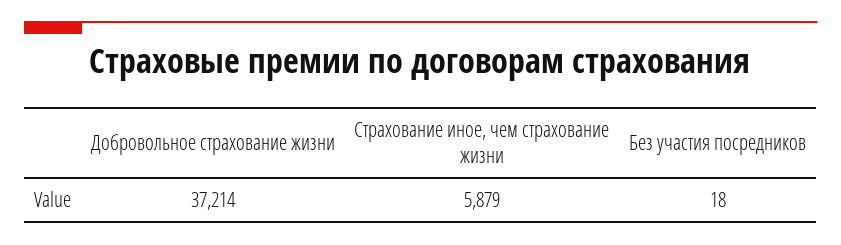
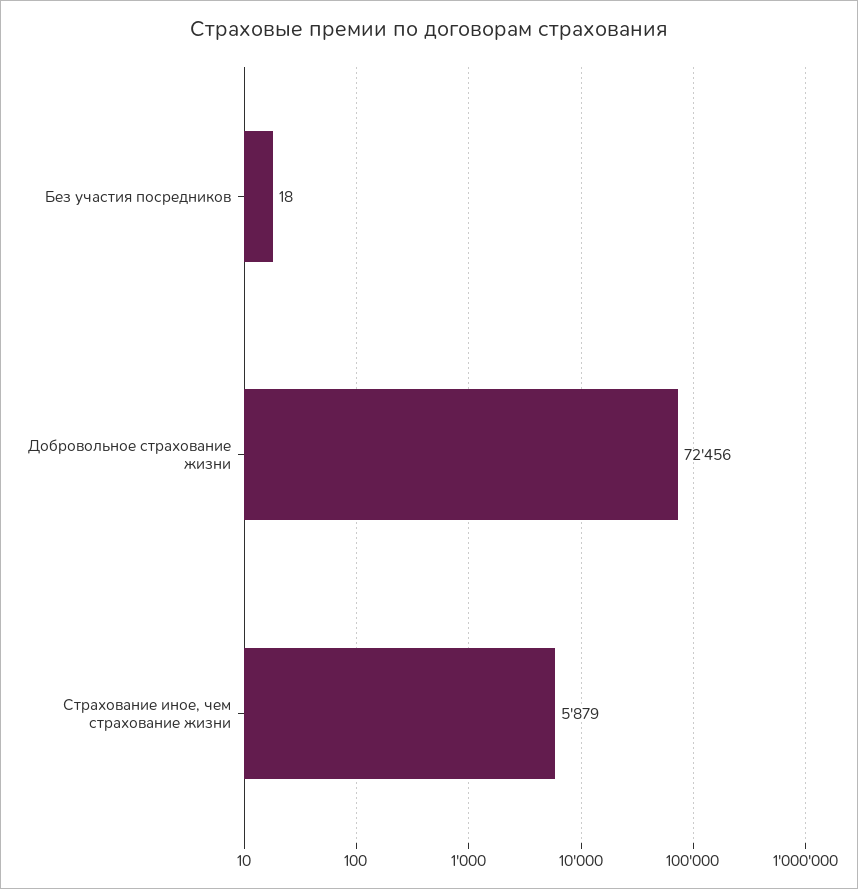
  {
-   "Добровольное страхование жизни": 37214,
+   "Добровольное страхование жизни": 72456,
    "Страхование иное, чем страхование жизни": 5879,
    "Без участия посредников": 18
  }

